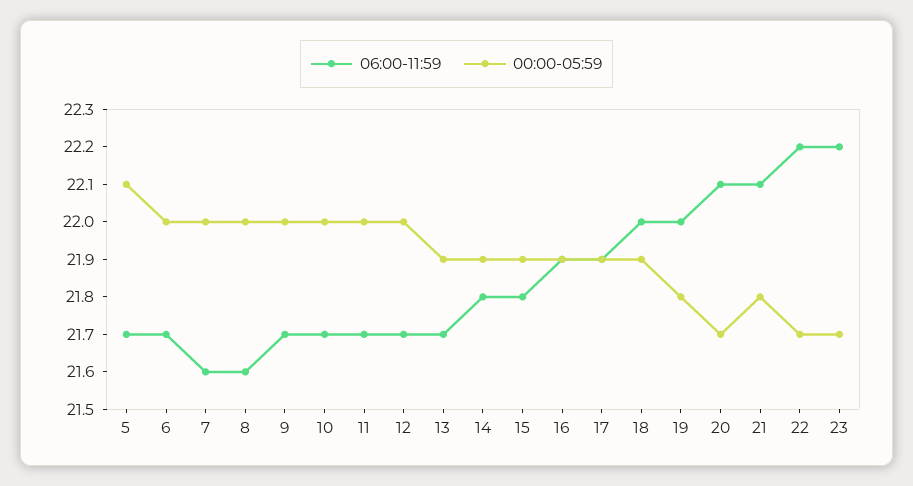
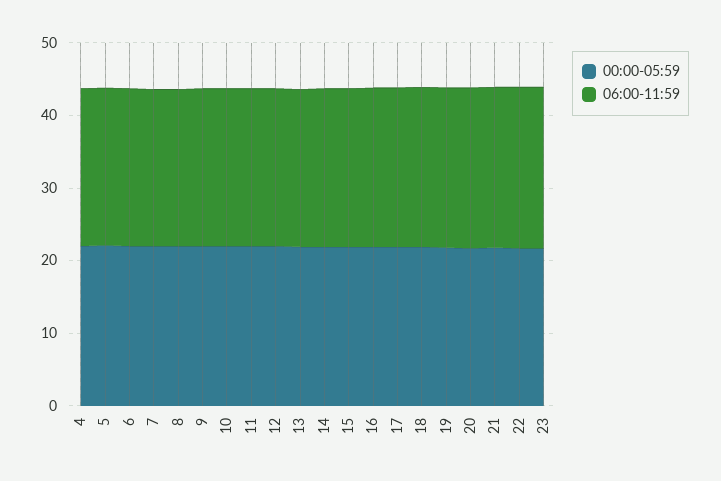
  {
    "06:00-11:59": {
      "5": 21.7,
      "6": 21.7,
      "7": 21.6,
      "8": 21.6,
      "9": 21.7,
      "10": 21.7,
      "11": 21.7,
      "12": 21.7,
      "13": 21.7,
      "14": 21.8,
      "15": 21.8,
      "16": 21.9,
      "17": 21.9,
      "18": 22,
      "19": 22,
      "20": 22.1,
      "21": 22.1,
      "22": 22.2,
-     "23": 22.2
+     "23": 22.2,
+     "4": 22
    },
    "00:00-05:59": {
      "5": 22.1,
      "6": 22,
      "7": 22,
      "8": 22,
      "9": 22,
      "10": 22,
      "11": 22,
      "12": 22,
      "13": 21.9,
      "14": 21.9,
      "15": 21.9,
      "16": 21.9,
      "17": 21.9,
      "18": 21.9,
      "19": 21.8,
      "20": 21.7,
      "21": 21.8,
      "22": 21.7,
-     "23": 21.7
+     "23": 21.7,
+     "4": 22
    }
  }

